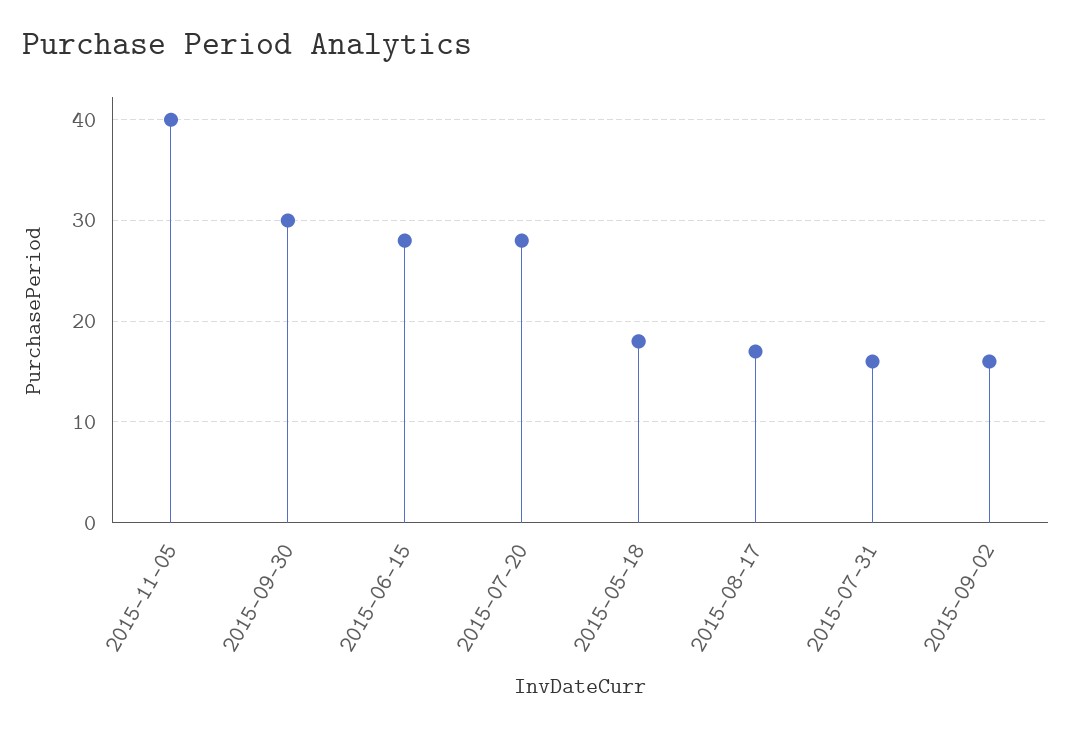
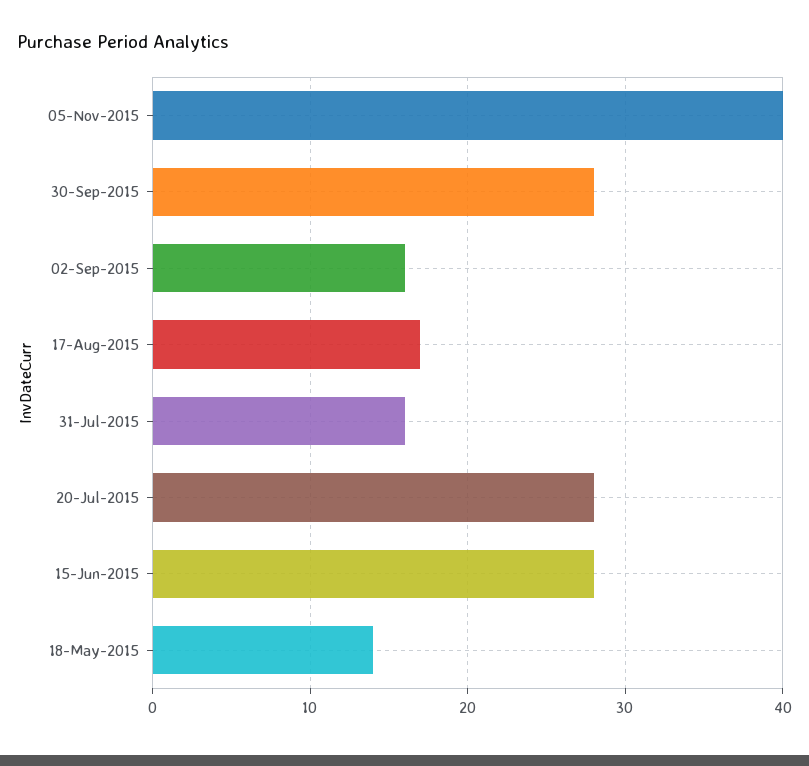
  {
    "2015-11-05": 40,
-   "2015-09-30": 30,
+   "2015-09-30": 28,
    "2015-06-15": 28,
    "2015-07-20": 28,
-   "2015-05-18": 18,
+   "2015-05-18": 14,
    "2015-08-17": 17,
    "2015-07-31": 16,
    "2015-09-02": 16
  }

